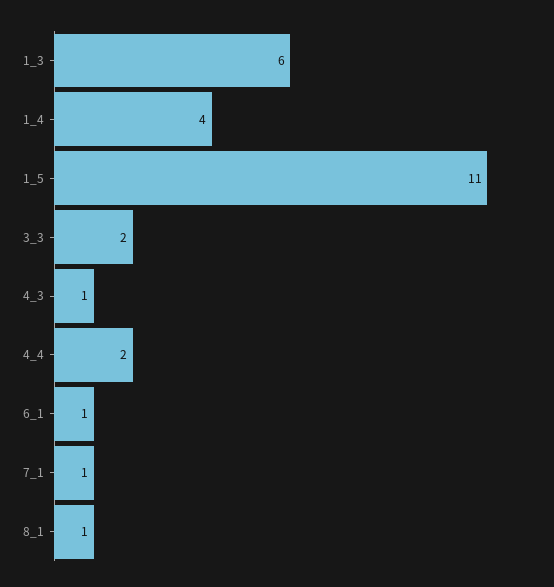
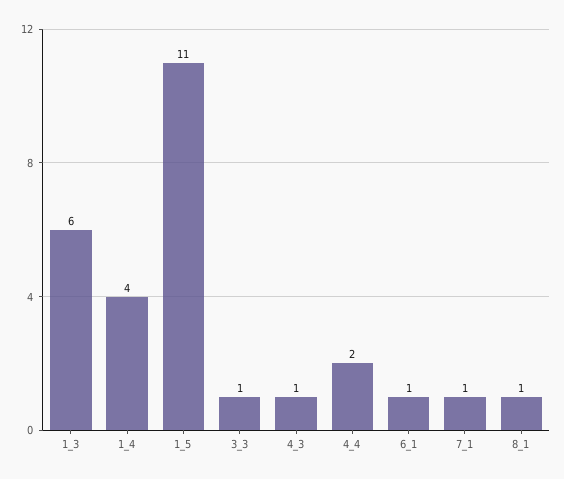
  {
    "1_3": 6,
    "1_4": 4,
    "1_5": 11,
-   "3_3": 2,
+   "3_3": 1,
    "4_3": 1,
    "4_4": 2,
    "6_1": 1,
    "7_1": 1,
    "8_1": 1
  }

